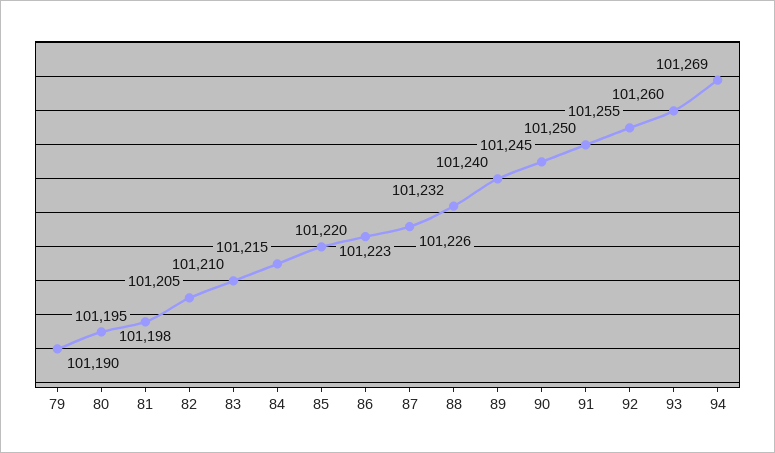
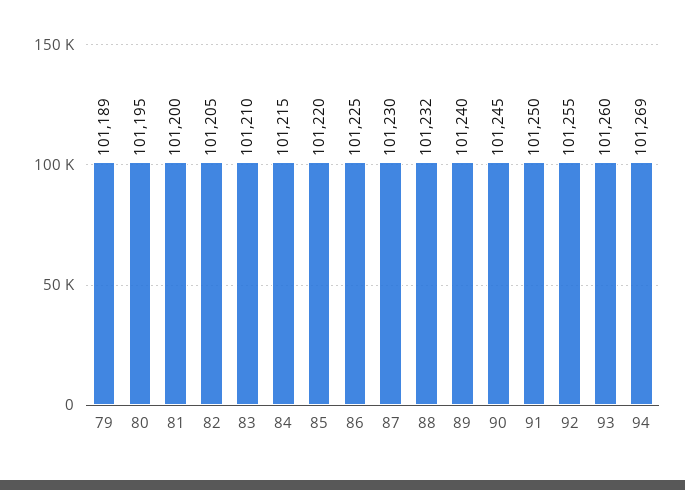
  {
-   "79": 101190,
+   "79": 101189,
    "80": 101195,
-   "81": 101198,
+   "81": 101200,
    "82": 101205,
    "83": 101210,
    "84": 101215,
    "85": 101220,
-   "86": 101223,
+   "86": 101225,
-   "87": 101226,
+   "87": 101230,
    "88": 101232,
    "89": 101240,
    "90": 101245,
    "91": 101250,
    "92": 101255,
    "93": 101260,
    "94": 101269
  }

